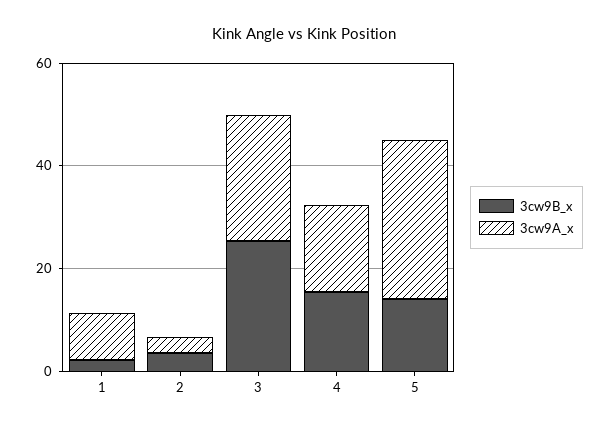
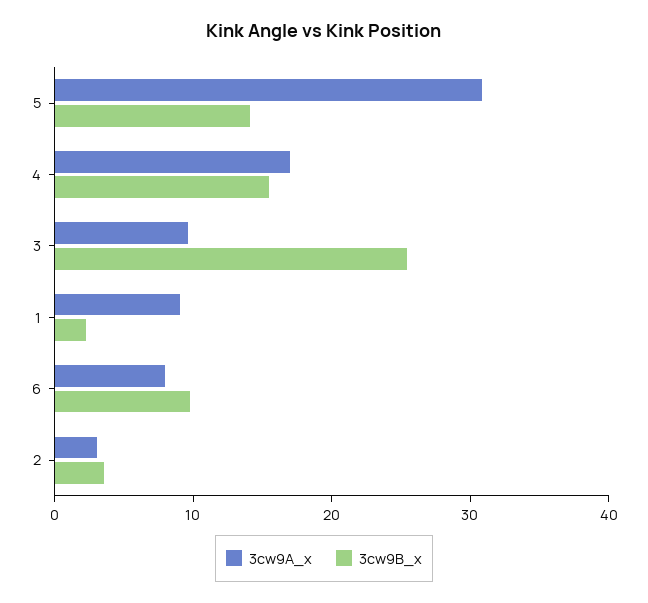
  {
    "3cw9B_x": {
      "1": 2,
      "2": 4,
      "3": 26,
      "4": 16,
-     "5": 14
+     "5": 14,
+     "6": 10
    },
    "3cw9A_x": {
      "1": 10,
      "2": 4,
-     "3": 25,
+     "3": 10,
      "4": 16,
-     "5": 30
+     "5": 30,
+     "6": 8
    }
  }

